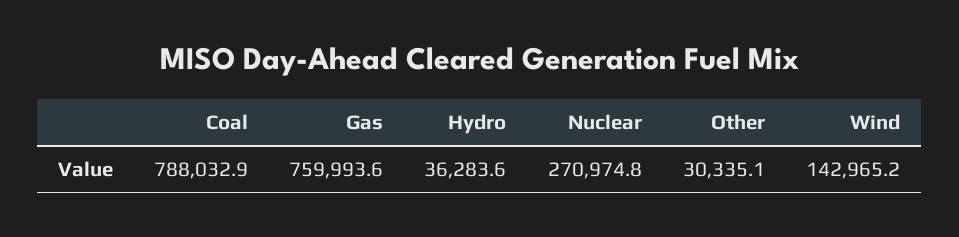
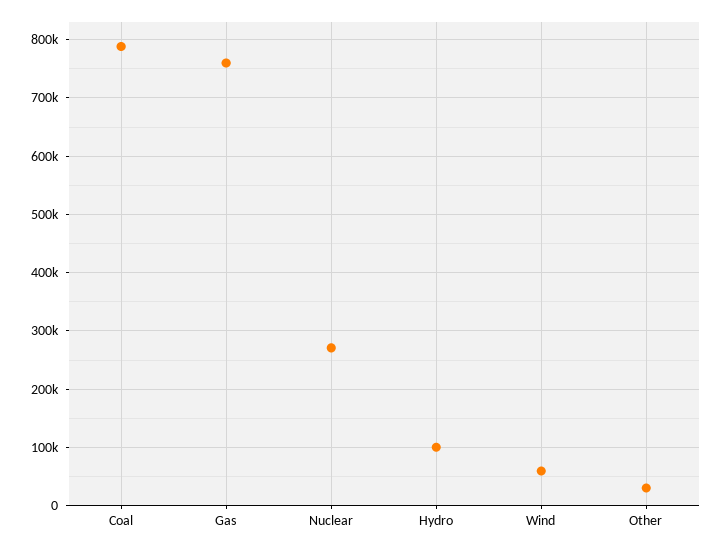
  {
    "Coal": 788032.9,
    "Gas": 759993.6,
-   "Hydro": 36283.6,
+   "Hydro": 100000,
    "Nuclear": 270974.8,
    "Other": 30335.1,
-   "Wind": 142965.2
+   "Wind": 60000
  }

